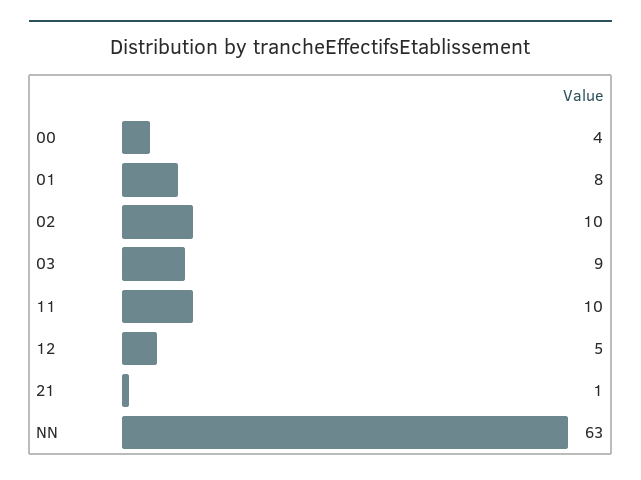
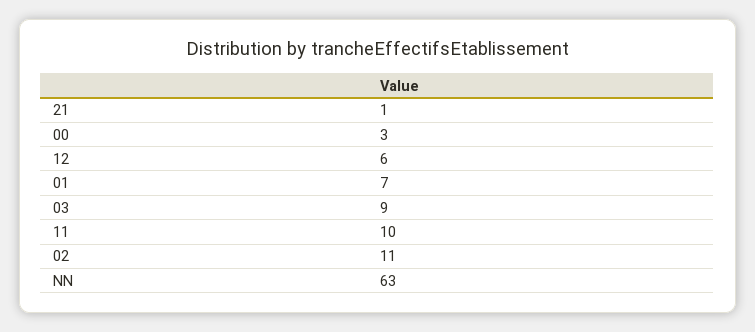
  {
-   "00": 4,
+   "00": 3,
-   "01": 8,
+   "01": 7,
-   "02": 10,
+   "02": 11,
    "03": 9,
    "11": 10,
-   "12": 5,
+   "12": 6,
    "21": 1,
    "NN": 63
  }

